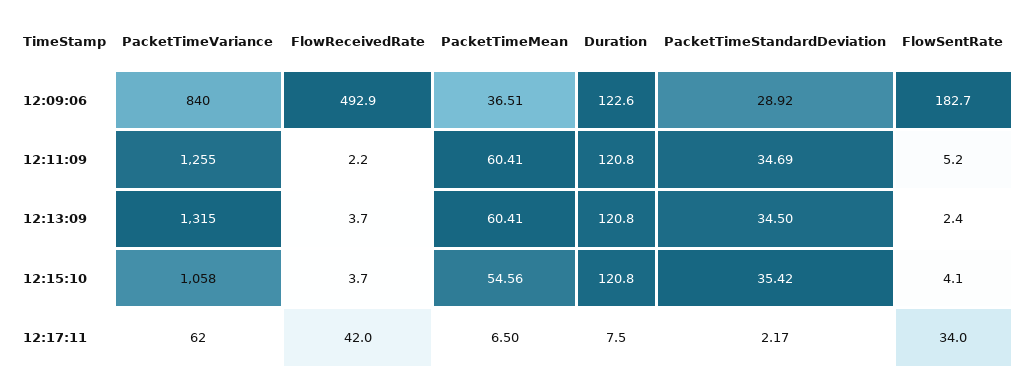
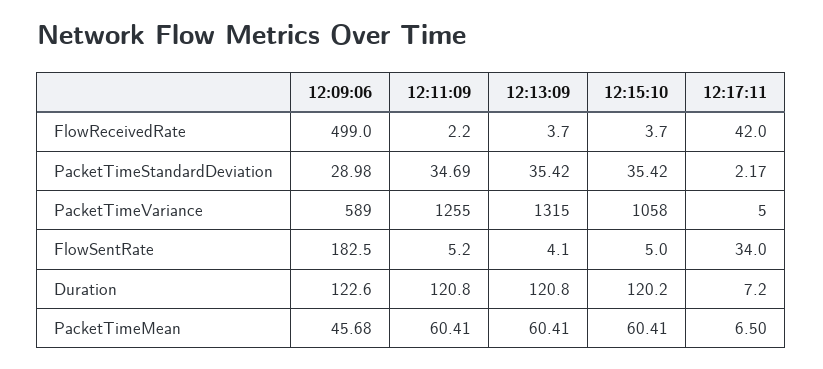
  {
    "PacketTimeVariance": {
-     "12:09:06": 840,
+     "12:09:06": 589,
      "12:11:09": 1255,
      "12:13:09": 1315,
      "12:15:10": 1058,
-     "12:17:11": 62
+     "12:17:11": 5
    },
    "FlowReceivedRate": {
-     "12:09:06": 492.9,
+     "12:09:06": 499,
      "12:11:09": 2.2,
      "12:13:09": 3.7,
      "12:15:10": 3.7,
      "12:17:11": 42
    },
    "PacketTimeMean": {
-     "12:09:06": 36.51,
+     "12:09:06": 45.68,
      "12:11:09": 60.41,
      "12:13:09": 60.41,
-     "12:15:10": 54.56,
+     "12:15:10": 60.41,
      "12:17:11": 6.5
    },
    "Duration": {
      "12:09:06": 122.6,
      "12:11:09": 120.8,
      "12:13:09": 120.8,
-     "12:15:10": 120.8,
+     "12:15:10": 120.2,
-     "12:17:11": 7.5
+     "12:17:11": 7.2
    },
    "PacketTimeStandardDeviation": {
-     "12:09:06": 28.92,
+     "12:09:06": 28.98,
      "12:11:09": 34.69,
-     "12:13:09": 34.5,
+     "12:13:09": 35.42,
      "12:15:10": 35.42,
      "12:17:11": 2.17
    },
    "FlowSentRate": {
-     "12:09:06": 182.7,
+     "12:09:06": 182.5,
      "12:11:09": 5.2,
-     "12:13:09": 2.4,
+     "12:13:09": 4.1,
-     "12:15:10": 4.1,
+     "12:15:10": 5,
      "12:17:11": 34
    }
  }

